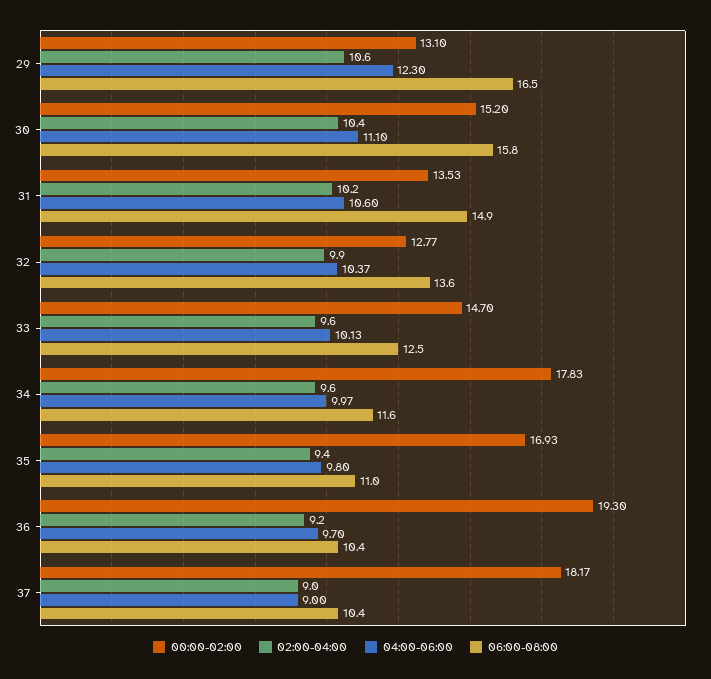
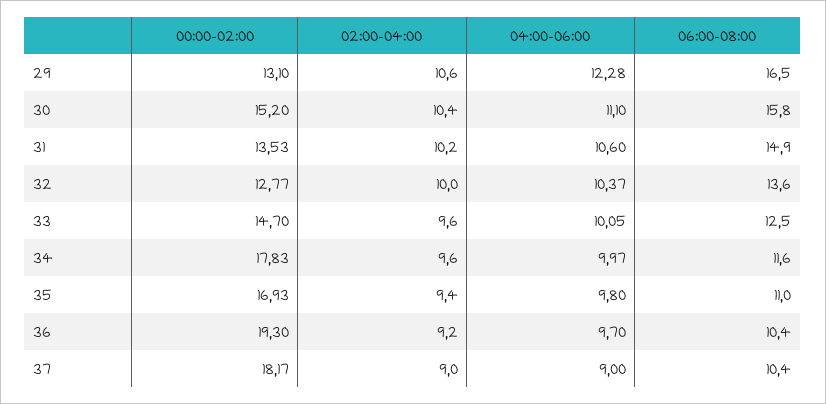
  {
    "00:00-02:00": {
      "29": 13.1,
      "30": 15.2,
      "31": 13.53,
      "32": 12.77,
      "33": 14.7,
      "34": 17.83,
      "35": 16.93,
      "36": 19.3,
      "37": 18.17
    },
    "02:00-04:00": {
      "29": 10.6,
      "30": 10.4,
      "31": 10.2,
-     "32": 9.9,
+     "32": 10,
      "33": 9.6,
      "34": 9.6,
      "35": 9.4,
      "36": 9.2,
      "37": 9
    },
    "04:00-06:00": {
-     "29": 12.3,
+     "29": 12.28,
      "30": 11.1,
      "31": 10.6,
      "32": 10.37,
-     "33": 10.13,
+     "33": 10.05,
      "34": 9.97,
      "35": 9.8,
      "36": 9.7,
      "37": 9
    },
    "06:00-08:00": {
      "29": 16.5,
      "30": 15.8,
      "31": 14.9,
      "32": 13.6,
      "33": 12.5,
      "34": 11.6,
      "35": 11,
      "36": 10.4,
      "37": 10.4
    }
  }

